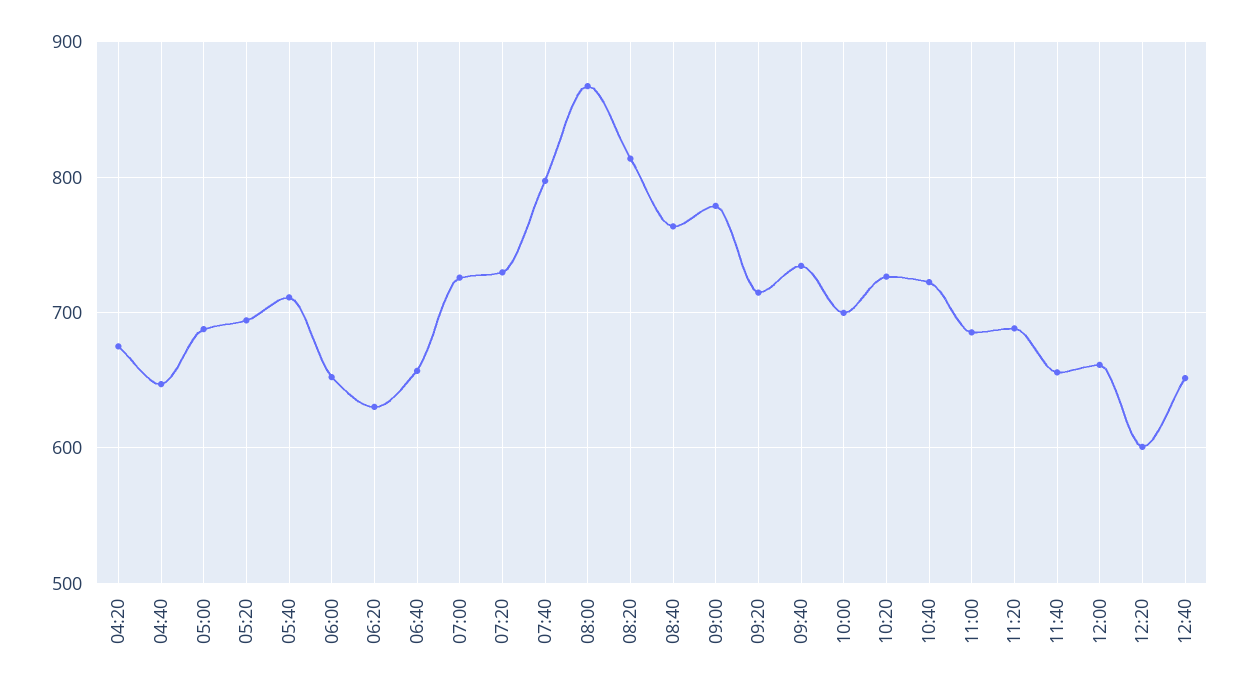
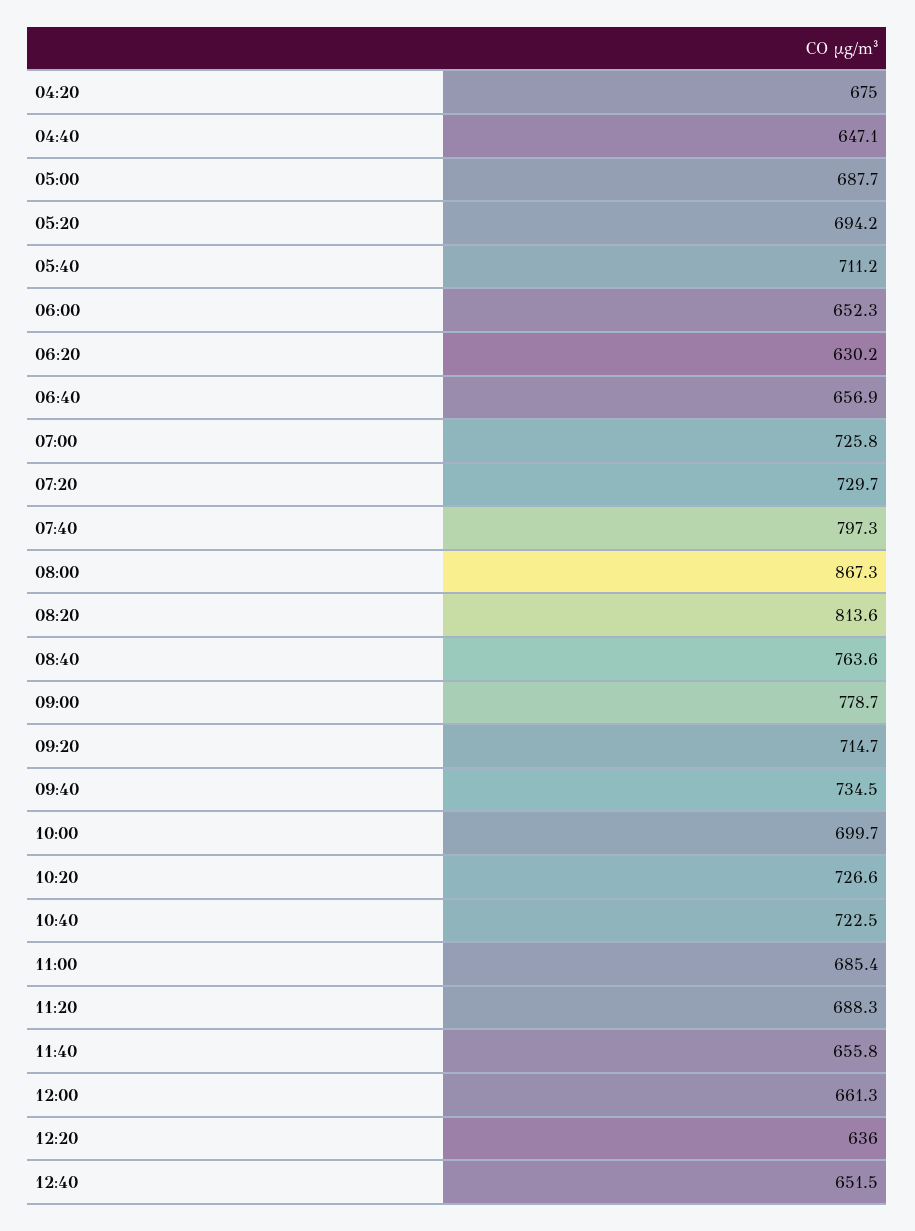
  {
    "04:20": 675,
    "04:40": 647.1,
    "05:00": 687.7,
    "05:20": 694.2,
    "05:40": 711.2,
    "06:00": 652.3,
    "06:20": 630.2,
    "06:40": 656.9,
    "07:00": 725.8,
    "07:20": 729.7,
    "07:40": 797.3,
    "08:00": 867.3,
    "08:20": 813.6,
    "08:40": 763.6,
    "09:00": 778.7,
    "09:20": 714.7,
    "09:40": 734.5,
    "10:00": 699.7,
    "10:20": 726.6,
    "10:40": 722.5,
    "11:00": 685.4,
    "11:20": 688.3,
    "11:40": 655.8,
    "12:00": 661.3,
-   "12:20": 600,
+   "12:20": 636,
    "12:40": 651.5
  }

